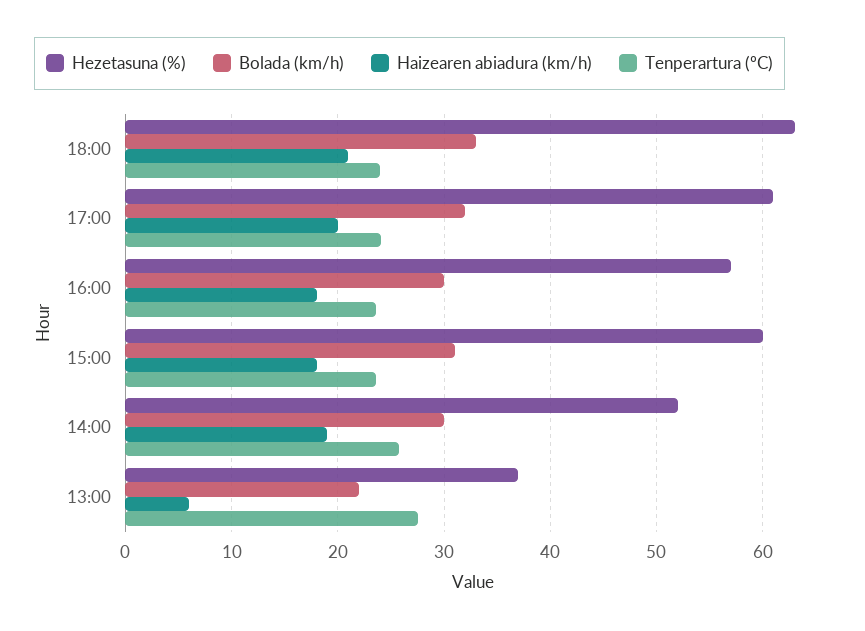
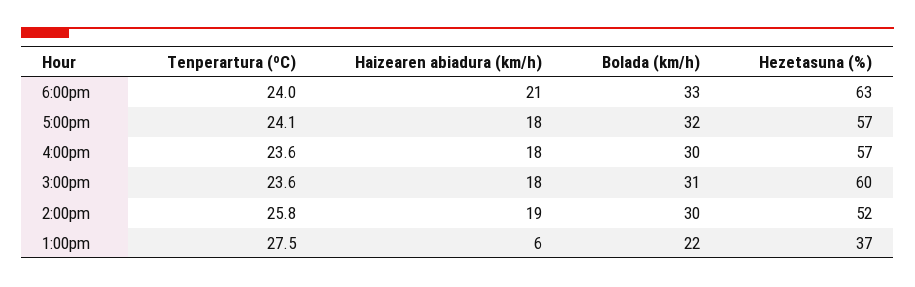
  {
    "Hezetasuna (%)": {
      "18:00": 63,
-     "17:00": 61,
+     "17:00": 57,
      "16:00": 57,
      "15:00": 60,
      "14:00": 52,
      "13:00": 37
    },
    "Bolada (km/h)": {
      "18:00": 33,
      "17:00": 32,
      "16:00": 30,
      "15:00": 31,
      "14:00": 30,
      "13:00": 22
    },
    "Haizearen abiadura (km/h)": {
      "18:00": 21,
-     "17:00": 20,
+     "17:00": 18,
      "16:00": 18,
      "15:00": 18,
      "14:00": 19,
      "13:00": 6
    },
    "Tenperartura (ºC)": {
      "18:00": 24,
      "17:00": 24.1,
      "16:00": 23.6,
      "15:00": 23.6,
      "14:00": 25.8,
      "13:00": 27.5
    }
  }

